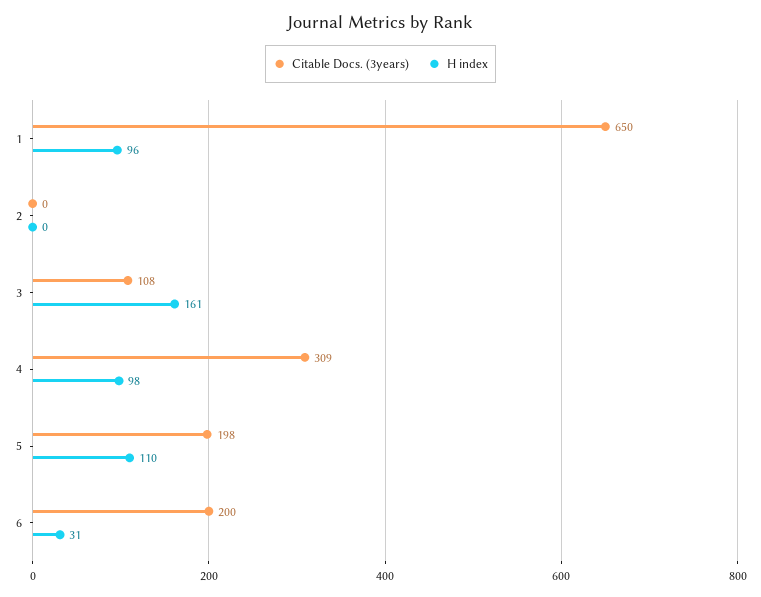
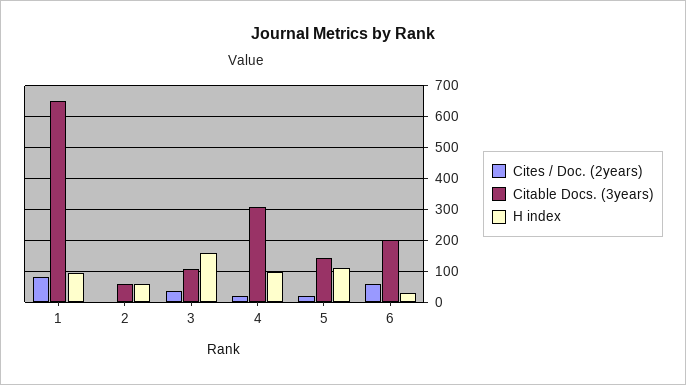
  {
    "Citable Docs. (3years)": {
      "1": 650,
-     "2": 0,
+     "2": 60,
      "3": 108,
      "4": 309,
-     "5": 198,
+     "5": 140,
      "6": 200
    },
    "H index": {
      "1": 96,
-     "2": 0,
+     "2": 60,
      "3": 161,
      "4": 98,
      "5": 110,
      "6": 31
-   }
+   },
+   "Cites / Doc. (2years)": {
+     "1": 80,
+     "2": 0,
+     "3": 40,
+     "4": 20,
+     "5": 20,
+     "6": 60
+   }
  }

